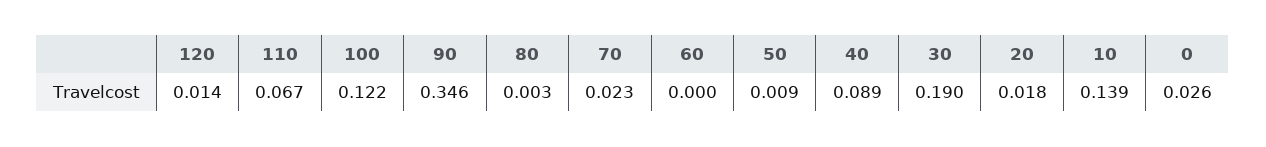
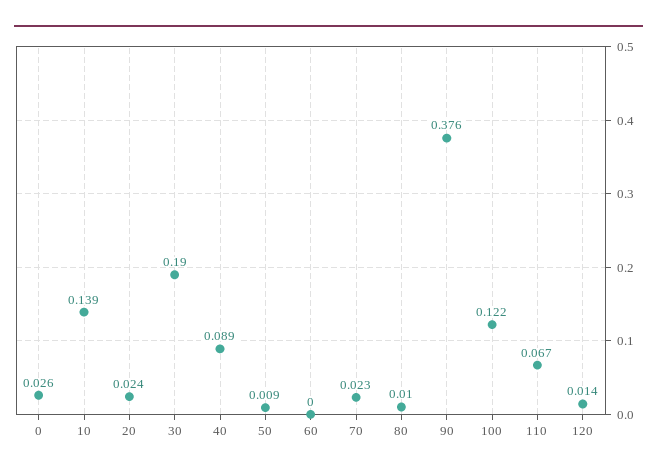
  {
    "120": 0.014,
    "110": 0.067,
    "100": 0.122,
-   "90": 0.346,
+   "90": 0.376,
-   "80": 0.003,
+   "80": 0.01,
    "70": 0.023,
    "60": 0,
    "50": 0.009,
    "40": 0.089,
    "30": 0.19,
-   "20": 0.018,
+   "20": 0.024,
    "10": 0.139,
    "0": 0.026
  }

